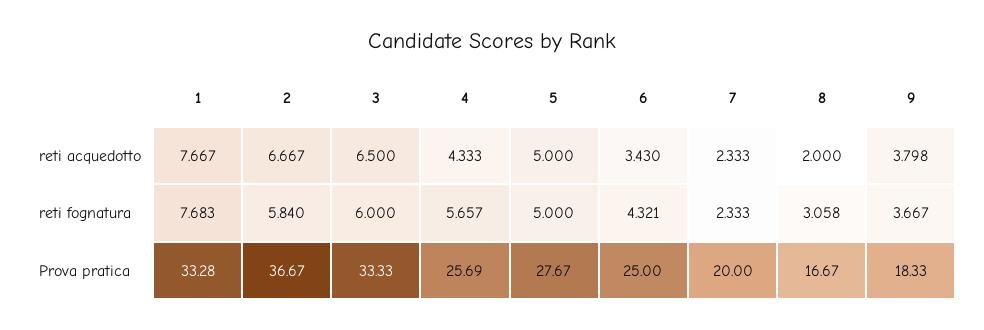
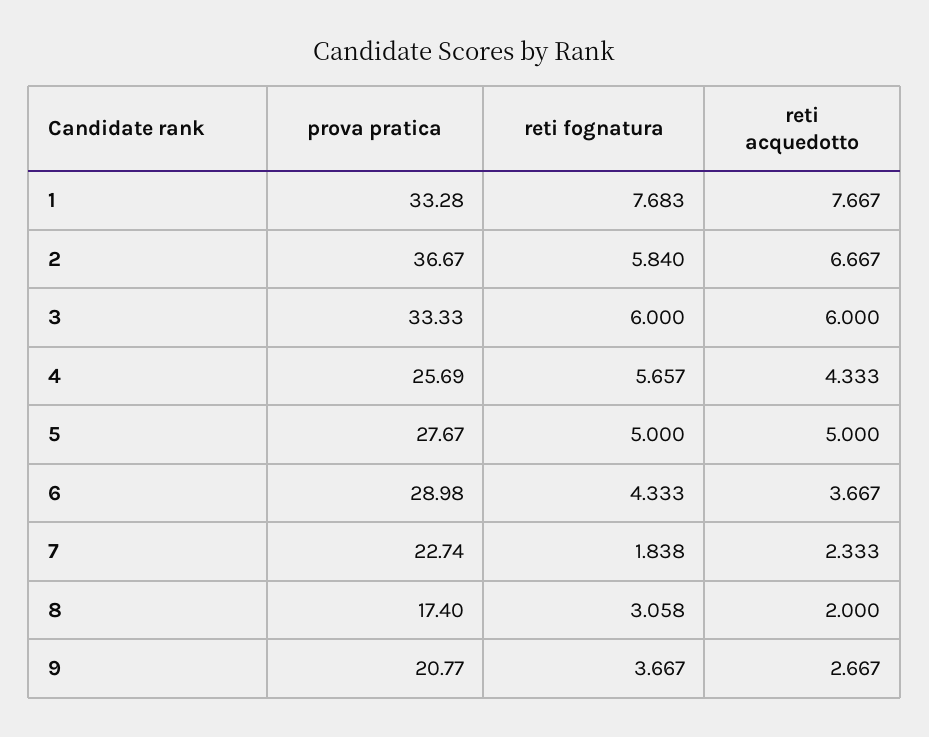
  {
    "1": {
      "reti acquedotto": 7.667,
      "reti fognatura": 7.683,
      "Prova pratica": 33.28
    },
    "2": {
      "reti acquedotto": 6.667,
      "reti fognatura": 5.84,
      "Prova pratica": 36.67
    },
    "3": {
-     "reti acquedotto": 6.5,
+     "reti acquedotto": 6,
      "reti fognatura": 6,
      "Prova pratica": 33.33
    },
    "4": {
      "reti acquedotto": 4.333,
      "reti fognatura": 5.657,
      "Prova pratica": 25.69
    },
    "5": {
      "reti acquedotto": 5,
      "reti fognatura": 5,
      "Prova pratica": 27.67
    },
    "6": {
-     "reti acquedotto": 3.43,
+     "reti acquedotto": 3.667,
-     "reti fognatura": 4.321,
+     "reti fognatura": 4.333,
-     "Prova pratica": 25
+     "Prova pratica": 28.98
    },
    "7": {
      "reti acquedotto": 2.333,
-     "reti fognatura": 2.333,
+     "reti fognatura": 1.838,
-     "Prova pratica": 20
+     "Prova pratica": 22.74
    },
    "8": {
      "reti acquedotto": 2,
      "reti fognatura": 3.058,
-     "Prova pratica": 16.67
+     "Prova pratica": 17.4
    },
    "9": {
-     "reti acquedotto": 3.798,
+     "reti acquedotto": 2.667,
      "reti fognatura": 3.667,
-     "Prova pratica": 18.33
+     "Prova pratica": 20.77
    }
  }

